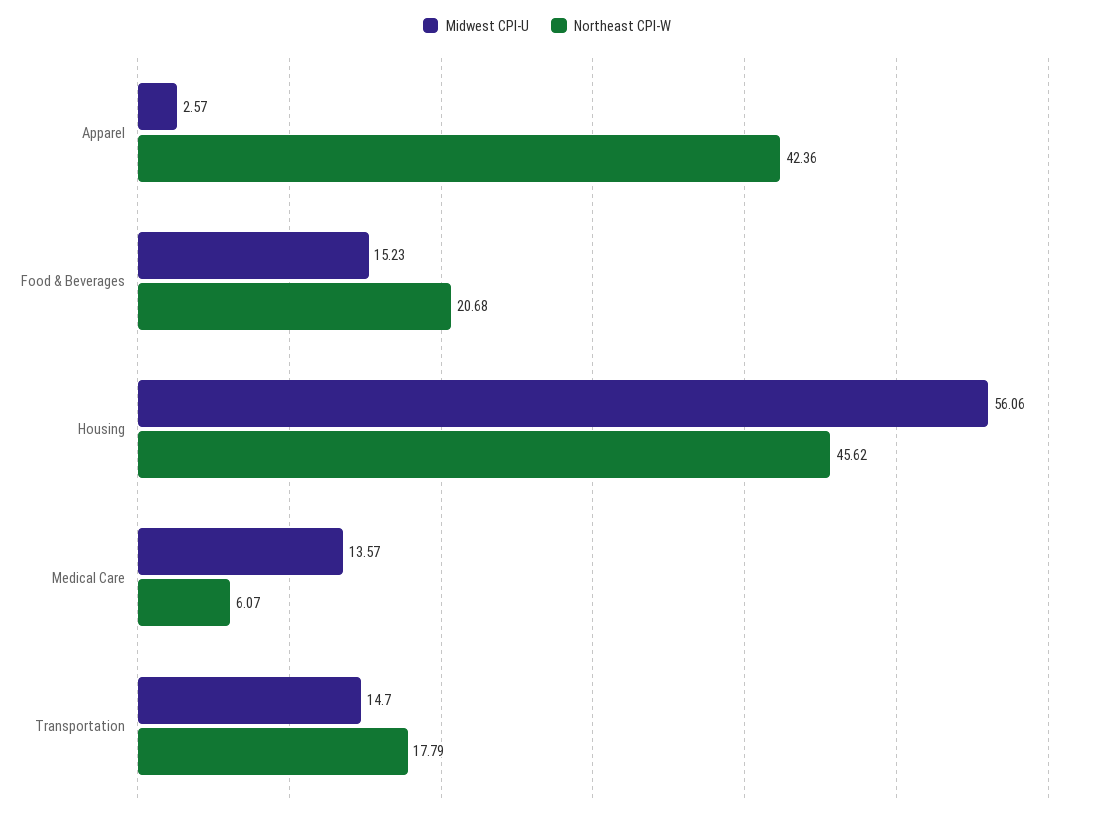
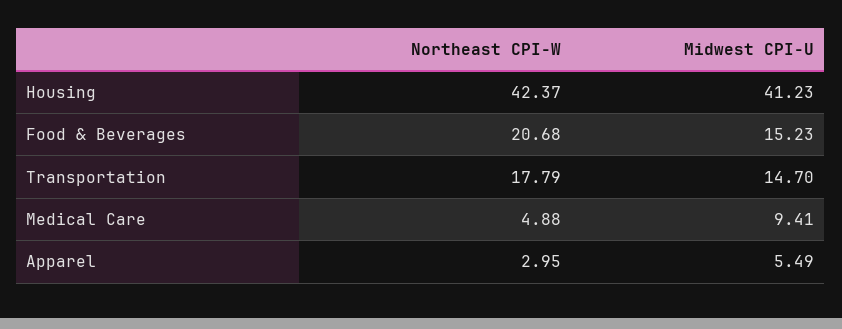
  {
    "Midwest CPI-U": {
-     "Apparel": 2.57,
+     "Apparel": 5.49,
      "Food & Beverages": 15.23,
-     "Housing": 56.06,
+     "Housing": 41.23,
-     "Medical Care": 13.57,
+     "Medical Care": 9.41,
      "Transportation": 14.7
    },
    "Northeast CPI-W": {
-     "Apparel": 42.36,
+     "Apparel": 2.95,
      "Food & Beverages": 20.68,
-     "Housing": 45.62,
+     "Housing": 42.37,
-     "Medical Care": 6.07,
+     "Medical Care": 4.88,
      "Transportation": 17.79
    }
  }

